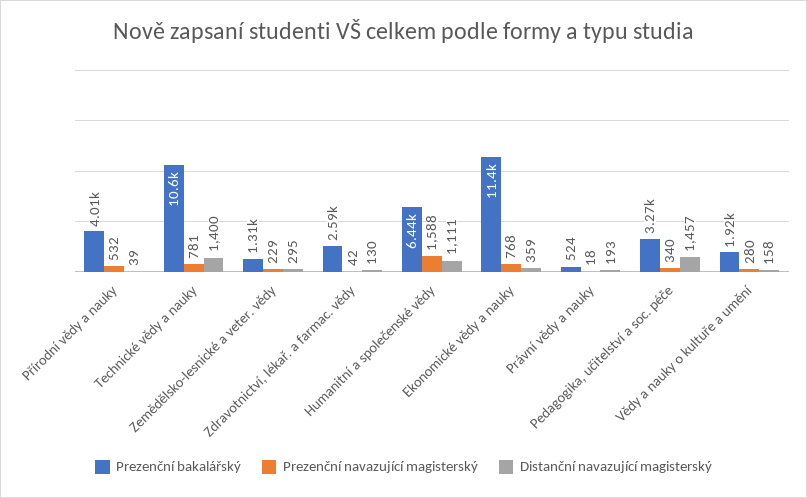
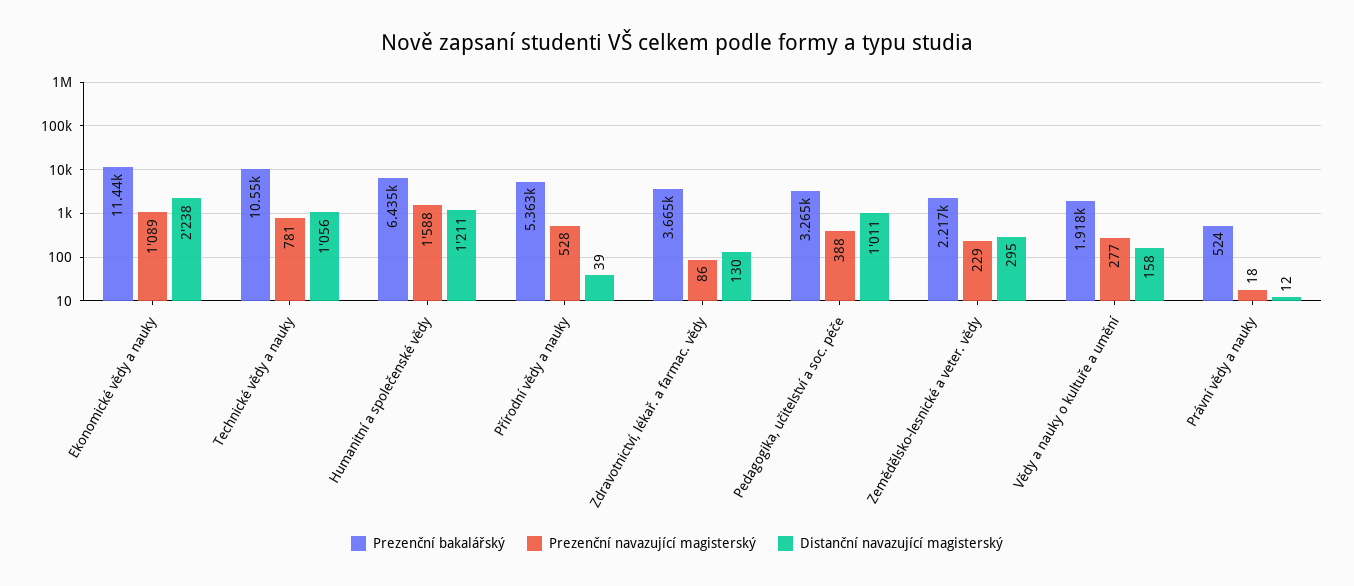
  {
    "Prezenční bakalářský": {
-     "Přírodní vědy a nauky": 4010,
+     "Přírodní vědy a nauky": 5363,
      "Technické vědy a nauky": 10550,
-     "Zemědělsko-lesnické a veter. vědy": 1310,
+     "Zemědělsko-lesnické a veter. vědy": 2217,
-     "Zdravotnictví, lékař. a farmac. vědy": 2590,
+     "Zdravotnictví, lékař. a farmac. vědy": 3665,
      "Humanitní a společenské vědy": 6435,
      "Ekonomické vědy a nauky": 11440,
      "Právní vědy a nauky": 524,
      "Pedagogika, učitelství a soc. péče": 3265,
      "Vědy a nauky o kultuře a umění": 1918
    },
    "Prezenční navazující magisterský": {
-     "Přírodní vědy a nauky": 532,
+     "Přírodní vědy a nauky": 528,
      "Technické vědy a nauky": 781,
      "Zemědělsko-lesnické a veter. vědy": 229,
-     "Zdravotnictví, lékař. a farmac. vědy": 42,
+     "Zdravotnictví, lékař. a farmac. vědy": 86,
      "Humanitní a společenské vědy": 1588,
-     "Ekonomické vědy a nauky": 768,
+     "Ekonomické vědy a nauky": 1089,
      "Právní vědy a nauky": 18,
-     "Pedagogika, učitelství a soc. péče": 340,
+     "Pedagogika, učitelství a soc. péče": 388,
-     "Vědy a nauky o kultuře a umění": 280
+     "Vědy a nauky o kultuře a umění": 277
    },
    "Distanční navazující magisterský": {
      "Přírodní vědy a nauky": 39,
-     "Technické vědy a nauky": 1400,
+     "Technické vědy a nauky": 1056,
      "Zemědělsko-lesnické a veter. vědy": 295,
      "Zdravotnictví, lékař. a farmac. vědy": 130,
-     "Humanitní a společenské vědy": 1111,
+     "Humanitní a společenské vědy": 1211,
-     "Ekonomické vědy a nauky": 359,
+     "Ekonomické vědy a nauky": 2238,
-     "Právní vědy a nauky": 193,
+     "Právní vědy a nauky": 12,
-     "Pedagogika, učitelství a soc. péče": 1457,
+     "Pedagogika, učitelství a soc. péče": 1011,
      "Vědy a nauky o kultuře a umění": 158
    }
  }

